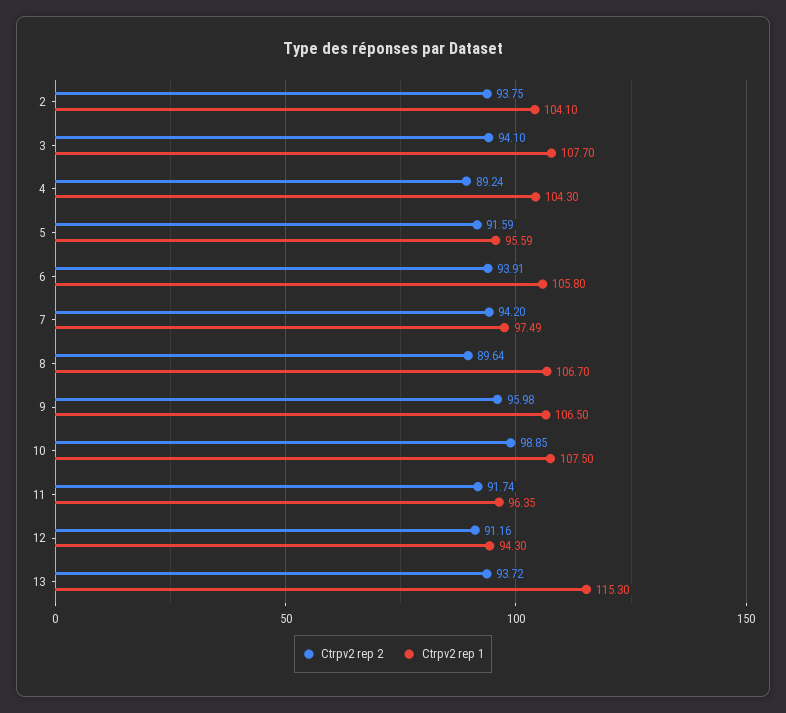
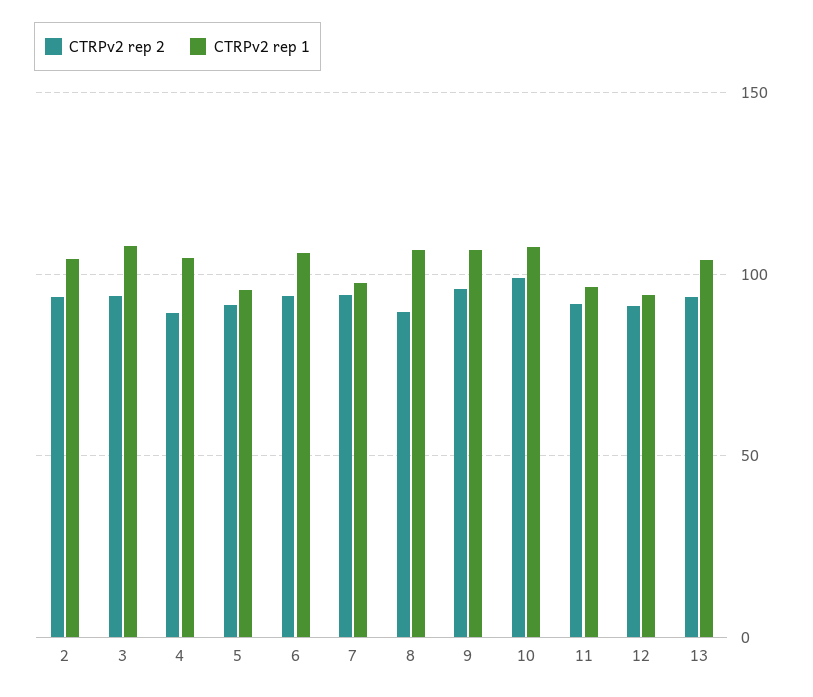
  {
    "Ctrpv2 rep 2": {
      "2": 93.75,
      "3": 94.1,
      "4": 89.24,
      "5": 91.59,
      "6": 93.91,
      "7": 94.2,
      "8": 89.64,
      "9": 95.98,
      "10": 98.85,
      "11": 91.74,
      "12": 91.16,
      "13": 93.72
    },
    "Ctrpv2 rep 1": {
      "2": 104.1,
      "3": 107.7,
      "4": 104.3,
      "5": 95.59,
      "6": 105.8,
      "7": 97.49,
      "8": 106.7,
      "9": 106.5,
      "10": 107.5,
      "11": 96.35,
      "12": 94.3,
-     "13": 115.3
+     "13": 105
    }
  }

